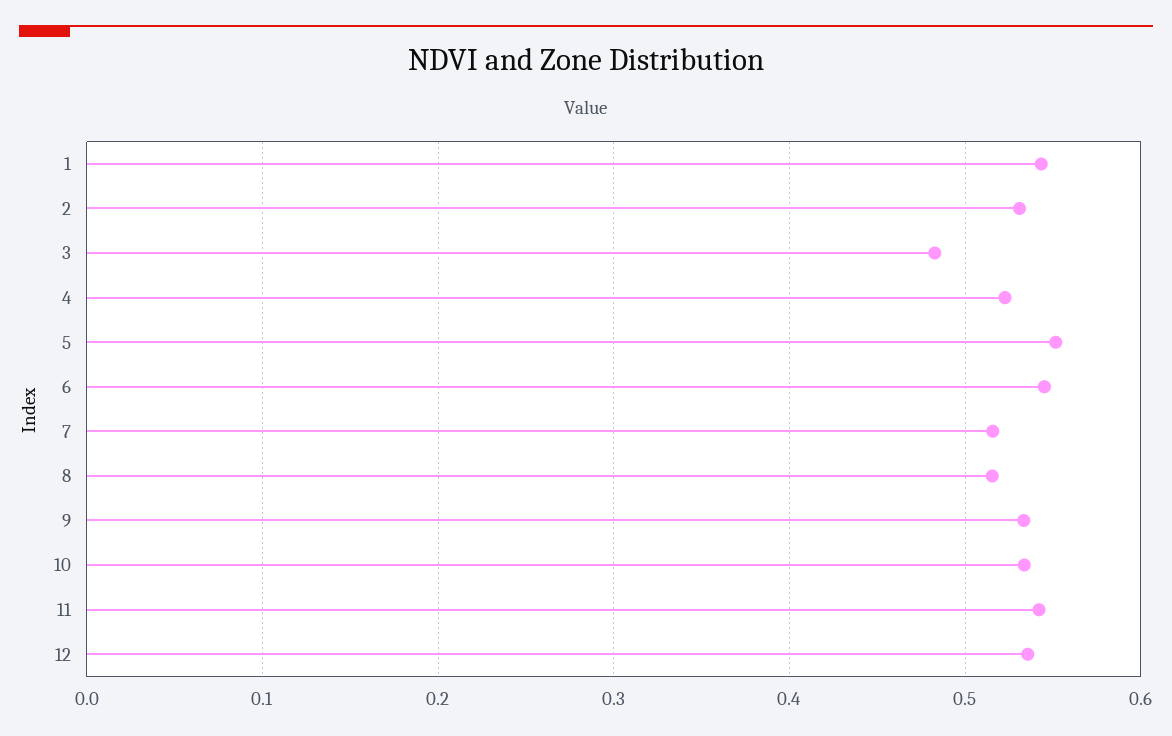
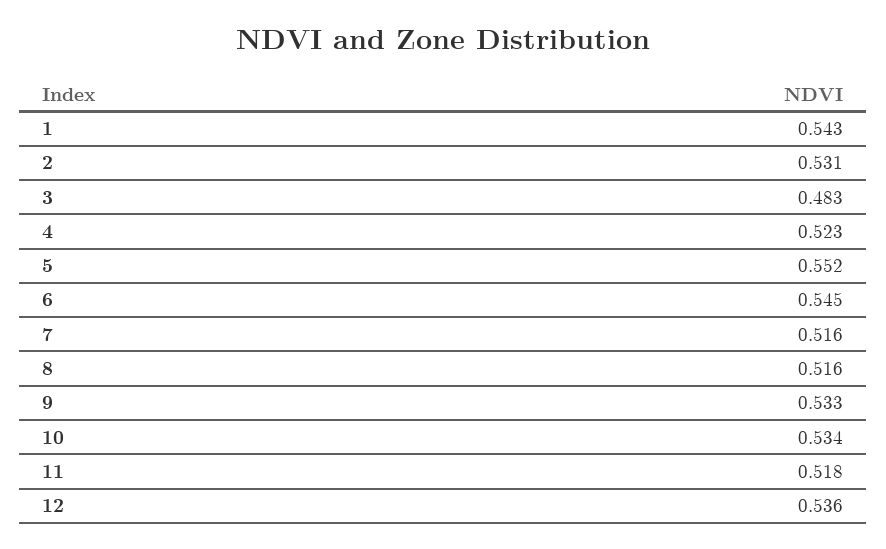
  {
    "1": 0.543,
    "2": 0.531,
    "3": 0.483,
    "4": 0.523,
    "5": 0.552,
    "6": 0.545,
    "7": 0.516,
    "8": 0.516,
    "9": 0.533,
    "10": 0.534,
-   "11": 0.54,
+   "11": 0.518,
    "12": 0.536
  }

